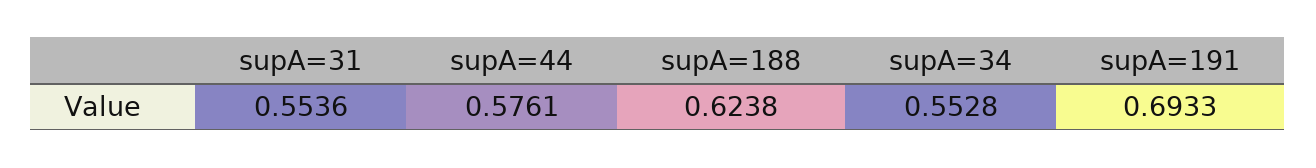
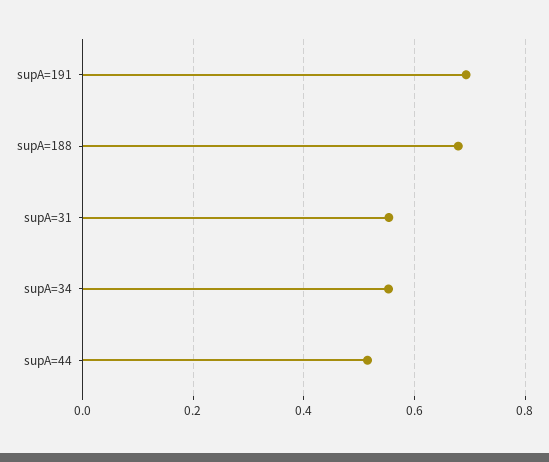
  {
    "supA=31": 0.5536,
-   "supA=44": 0.5761,
+   "supA=44": 0.52,
-   "supA=188": 0.6238,
+   "supA=188": 0.68,
    "supA=34": 0.5528,
    "supA=191": 0.6933
  }

